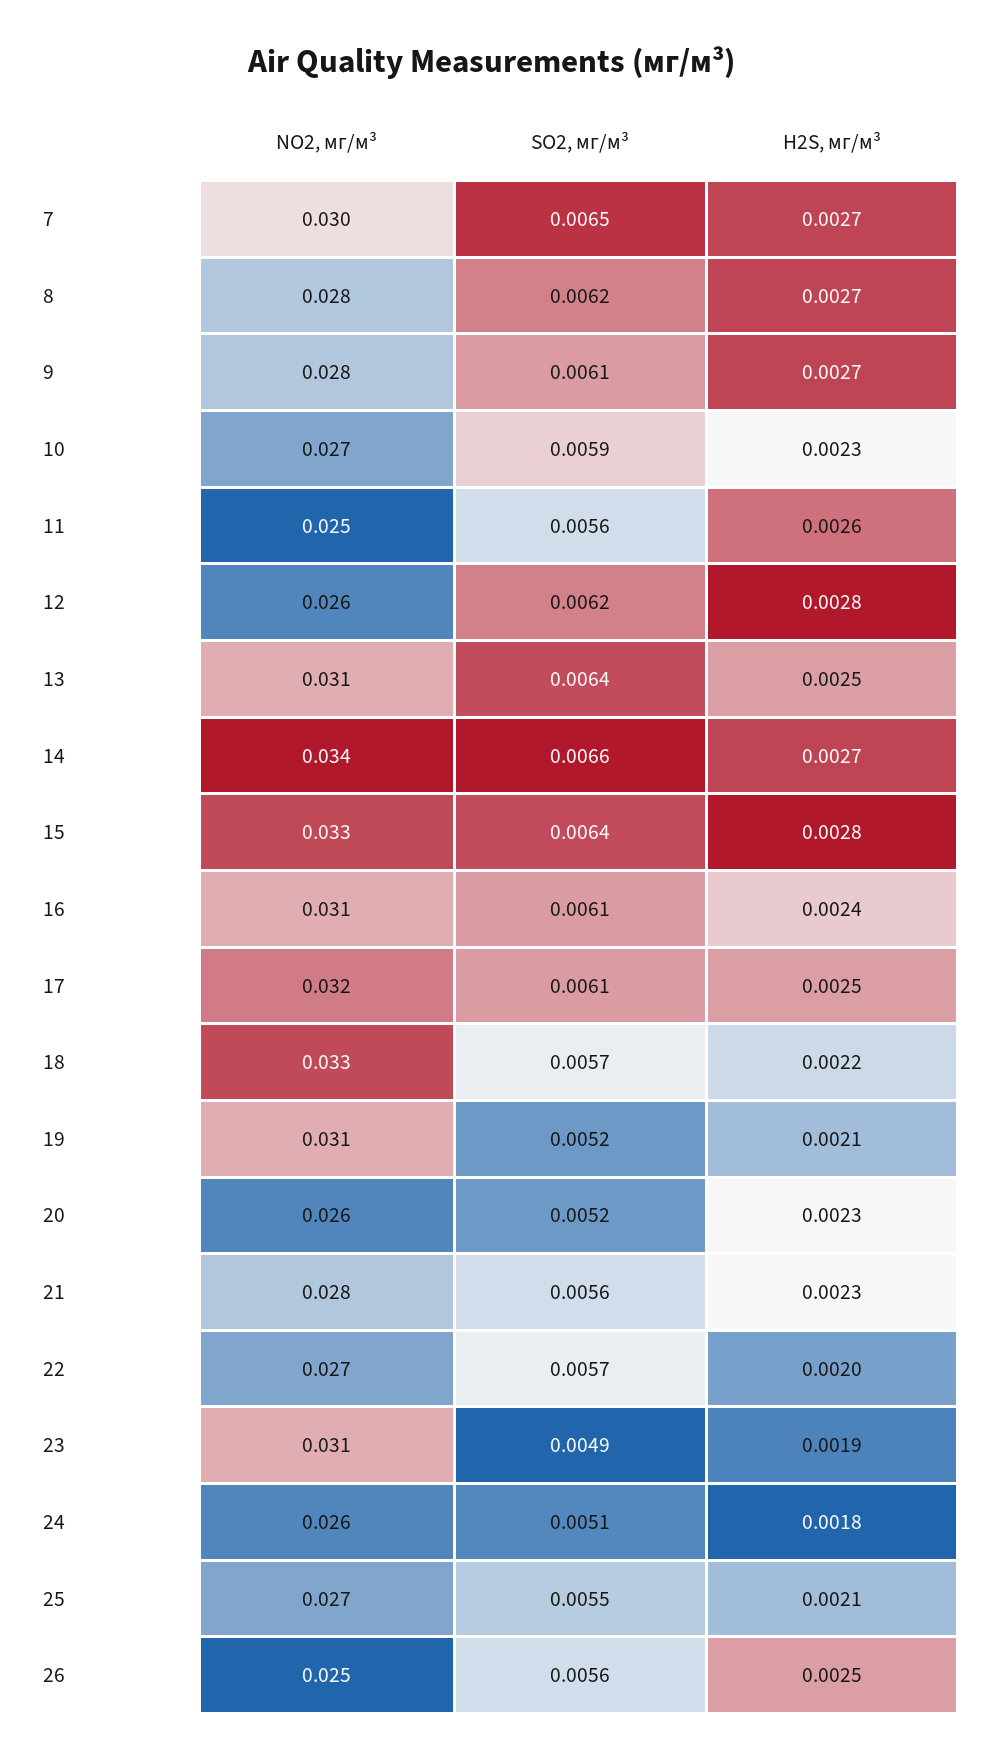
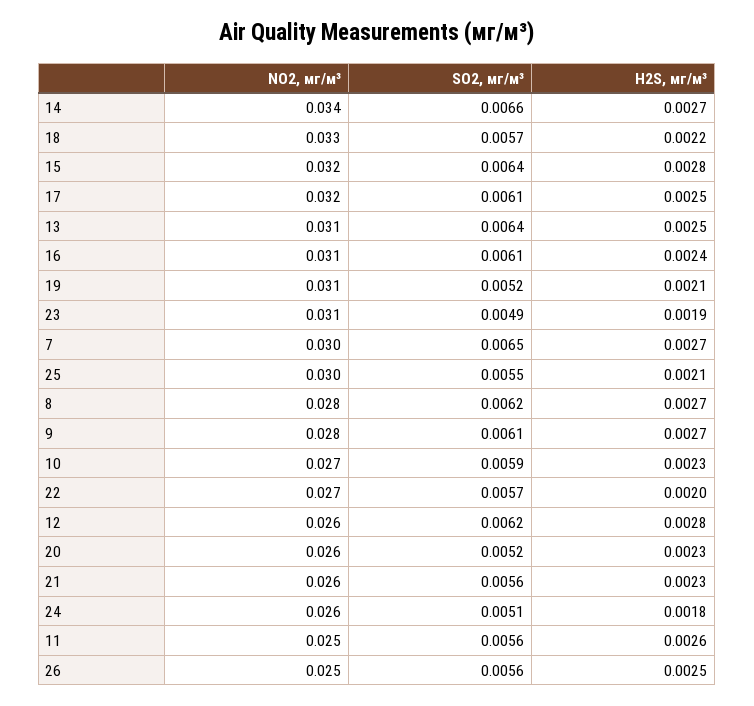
  {
    "NO2, мг/м³": {
      "7": 0.03,
      "8": 0.028,
      "9": 0.028,
      "10": 0.027,
      "11": 0.025,
      "12": 0.026,
      "13": 0.031,
      "14": 0.034,
-     "15": 0.033,
+     "15": 0.032,
      "16": 0.031,
      "17": 0.032,
      "18": 0.033,
      "19": 0.031,
      "20": 0.026,
-     "21": 0.028,
+     "21": 0.026,
      "22": 0.027,
      "23": 0.031,
      "24": 0.026,
-     "25": 0.027,
+     "25": 0.03,
      "26": 0.025
    },
    "SO2, мг/м³": {
      "7": 0.0065,
      "8": 0.0062,
      "9": 0.0061,
      "10": 0.0059,
      "11": 0.0056,
      "12": 0.0062,
      "13": 0.0064,
      "14": 0.0066,
      "15": 0.0064,
      "16": 0.0061,
      "17": 0.0061,
      "18": 0.0057,
      "19": 0.0052,
      "20": 0.0052,
      "21": 0.0056,
      "22": 0.0057,
      "23": 0.0049,
      "24": 0.0051,
      "25": 0.0055,
      "26": 0.0056
    },
    "H2S, мг/м³": {
      "7": 0.0027,
      "8": 0.0027,
      "9": 0.0027,
      "10": 0.0023,
      "11": 0.0026,
      "12": 0.0028,
      "13": 0.0025,
      "14": 0.0027,
      "15": 0.0028,
      "16": 0.0024,
      "17": 0.0025,
      "18": 0.0022,
      "19": 0.0021,
      "20": 0.0023,
      "21": 0.0023,
      "22": 0.002,
      "23": 0.0019,
      "24": 0.0018,
      "25": 0.0021,
      "26": 0.0025
    }
  }

